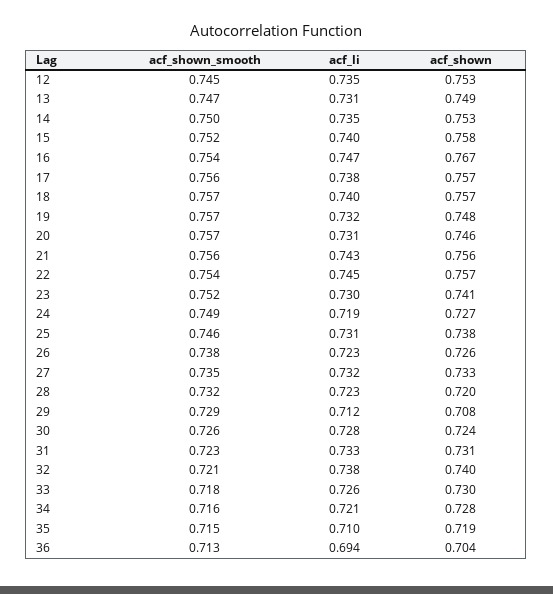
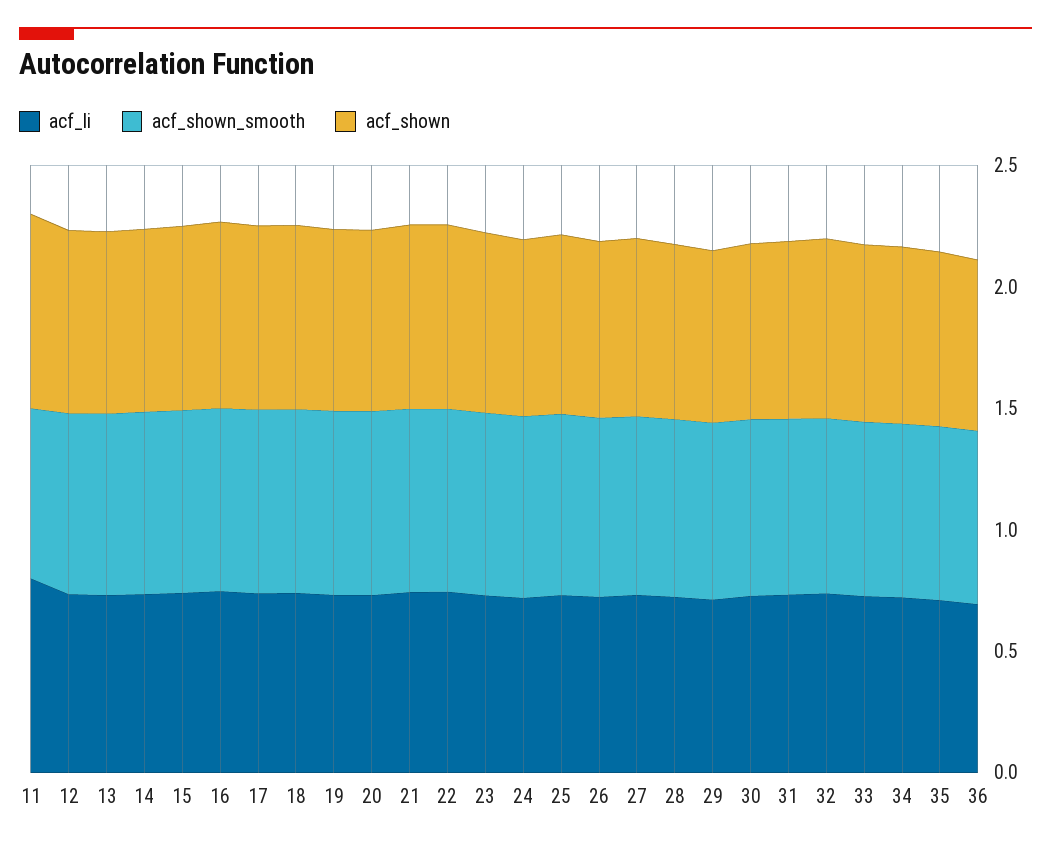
  {
    "acf_shown_smooth": {
      "12": 0.745,
      "13": 0.747,
      "14": 0.75,
      "15": 0.752,
      "16": 0.754,
      "17": 0.756,
      "18": 0.757,
      "19": 0.757,
      "20": 0.757,
      "21": 0.756,
      "22": 0.754,
      "23": 0.752,
      "24": 0.749,
      "25": 0.746,
      "26": 0.738,
      "27": 0.735,
      "28": 0.732,
      "29": 0.729,
      "30": 0.726,
      "31": 0.723,
      "32": 0.721,
      "33": 0.718,
      "34": 0.716,
      "35": 0.715,
-     "36": 0.713
+     "36": 0.713,
+     "11": 0.7
    },
    "acf_li": {
      "12": 0.735,
      "13": 0.731,
      "14": 0.735,
      "15": 0.74,
      "16": 0.747,
      "17": 0.738,
      "18": 0.74,
      "19": 0.732,
      "20": 0.731,
      "21": 0.743,
      "22": 0.745,
      "23": 0.73,
      "24": 0.719,
      "25": 0.731,
      "26": 0.723,
      "27": 0.732,
      "28": 0.723,
      "29": 0.712,
      "30": 0.728,
      "31": 0.733,
      "32": 0.738,
      "33": 0.726,
      "34": 0.721,
      "35": 0.71,
-     "36": 0.694
+     "36": 0.694,
+     "11": 0.8
    },
    "acf_shown": {
      "12": 0.753,
      "13": 0.749,
      "14": 0.753,
      "15": 0.758,
      "16": 0.767,
      "17": 0.757,
      "18": 0.757,
      "19": 0.748,
      "20": 0.746,
      "21": 0.756,
      "22": 0.757,
      "23": 0.741,
      "24": 0.727,
      "25": 0.738,
      "26": 0.726,
      "27": 0.733,
      "28": 0.72,
      "29": 0.708,
      "30": 0.724,
      "31": 0.731,
      "32": 0.74,
      "33": 0.73,
      "34": 0.728,
      "35": 0.719,
-     "36": 0.704
+     "36": 0.704,
+     "11": 0.8
    }
  }

